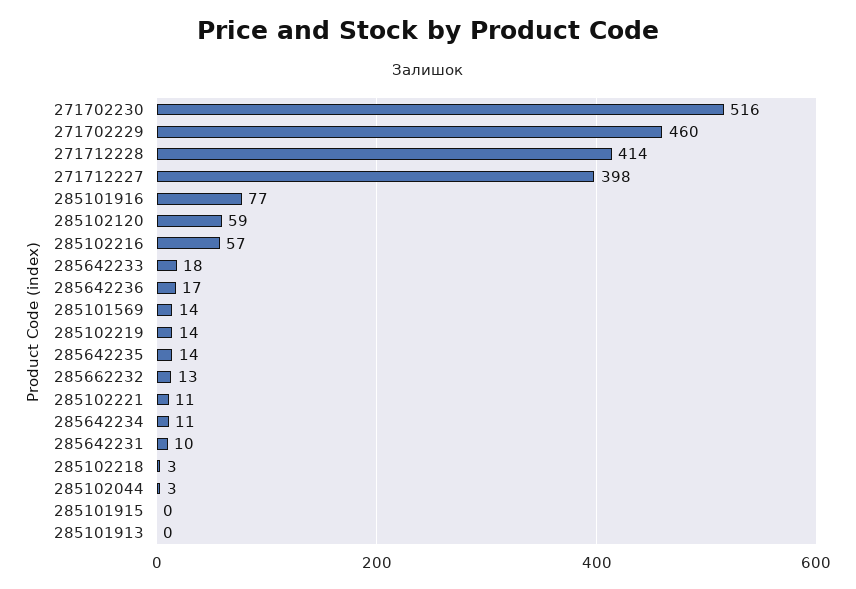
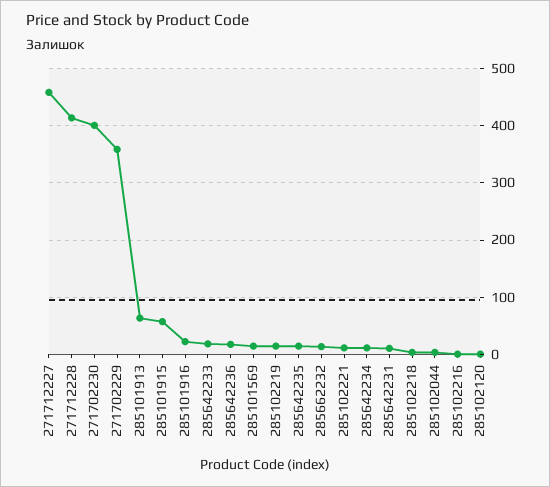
  {
-   "271702230": 516,
+   "271702230": 400,
-   "271702229": 460,
+   "271702229": 360,
    "271712228": 414,
-   "271712227": 398,
+   "271712227": 460,
-   "285101916": 77,
+   "285101916": 20,
-   "285102120": 59,
+   "285102120": 0,
-   "285102216": 57,
+   "285102216": 0,
    "285642233": 18,
    "285642236": 17,
    "285101569": 14,
    "285102219": 14,
    "285642235": 14,
    "285662232": 13,
    "285102221": 11,
    "285642234": 11,
    "285642231": 10,
    "285102218": 3,
    "285102044": 3,
-   "285101915": 0,
+   "285101915": 60,
-   "285101913": 0
+   "285101913": 60
  }

